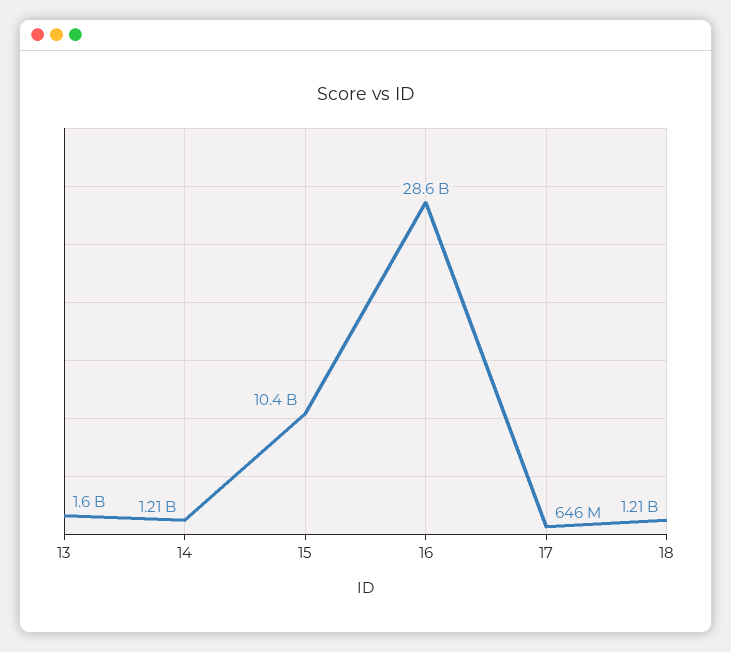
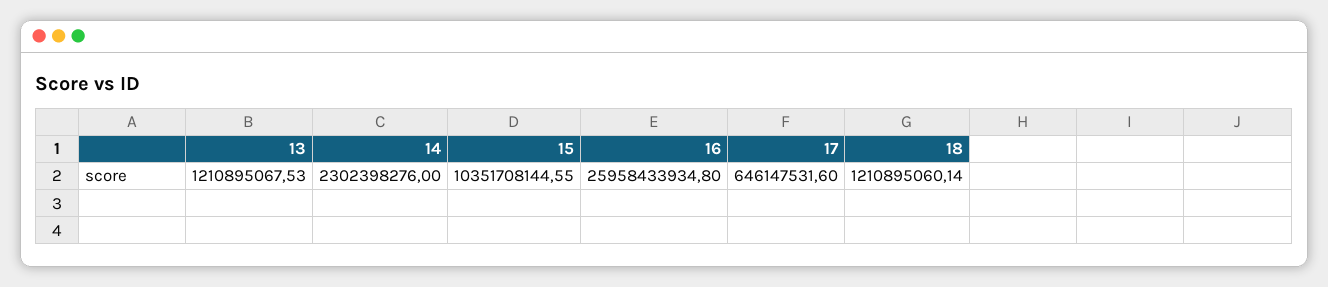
  {
-   "13": 1600000000,
+   "13": 1210895067.53,
-   "14": 1210000000,
+   "14": 2302398276,
    "15": 10351708144.55,
-   "16": 28600000000,
+   "16": 25958433934.8,
    "17": 646147531.6,
    "18": 1210895060.14
  }

